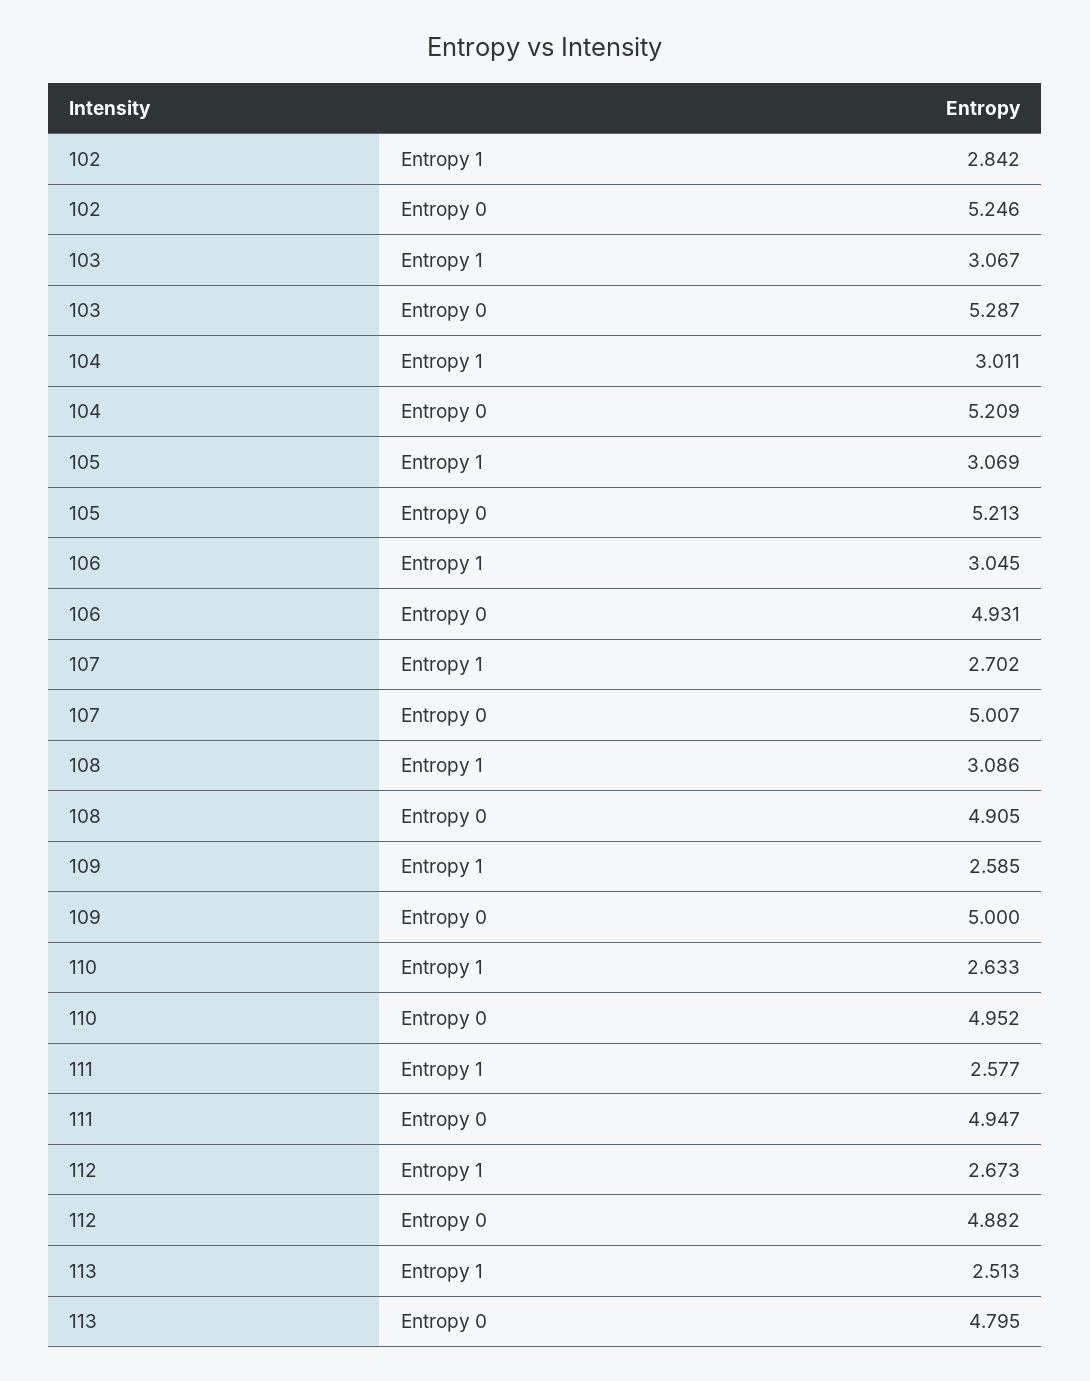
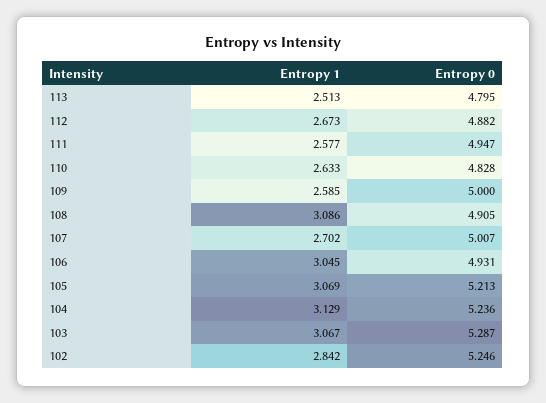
  {
    "102": {
      "Entropy 1": 2.842,
      "Entropy 0": 5.246
    },
    "103": {
      "Entropy 1": 3.067,
      "Entropy 0": 5.287
    },
    "104": {
-     "Entropy 1": 3.011,
+     "Entropy 1": 3.129,
-     "Entropy 0": 5.209
+     "Entropy 0": 5.236
    },
    "105": {
      "Entropy 1": 3.069,
      "Entropy 0": 5.213
    },
    "106": {
      "Entropy 1": 3.045,
      "Entropy 0": 4.931
    },
    "107": {
      "Entropy 1": 2.702,
      "Entropy 0": 5.007
    },
    "108": {
      "Entropy 1": 3.086,
      "Entropy 0": 4.905
    },
    "109": {
      "Entropy 1": 2.585,
      "Entropy 0": 5
    },
    "110": {
      "Entropy 1": 2.633,
-     "Entropy 0": 4.952
+     "Entropy 0": 4.828
    },
    "111": {
      "Entropy 1": 2.577,
      "Entropy 0": 4.947
    },
    "112": {
      "Entropy 1": 2.673,
      "Entropy 0": 4.882
    },
    "113": {
      "Entropy 1": 2.513,
      "Entropy 0": 4.795
    }
  }

